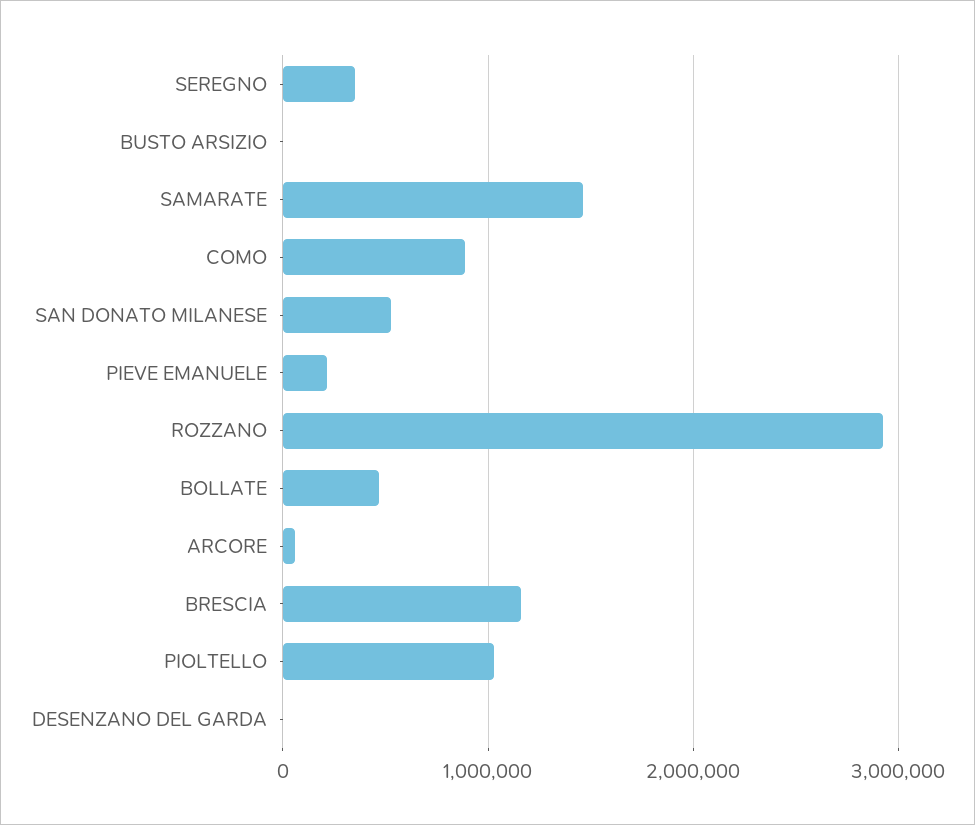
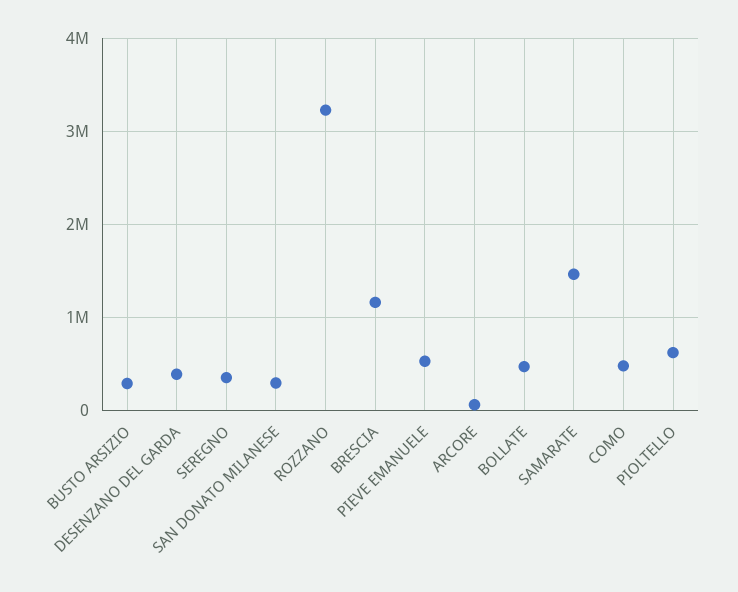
  {
    "SEREGNO": 400000,
-   "BUSTO ARSIZIO": 0,
+   "BUSTO ARSIZIO": 300000,
    "SAMARATE": 1500000,
-   "COMO": 900000,
+   "COMO": 500000,
-   "SAN DONATO MILANESE": 500000,
+   "SAN DONATO MILANESE": 300000,
-   "PIEVE EMANUELE": 200000,
+   "PIEVE EMANUELE": 500000,
-   "ROZZANO": 2900000,
+   "ROZZANO": 3200000,
    "BOLLATE": 500000,
    "ARCORE": 100000,
    "BRESCIA": 1200000,
-   "PIOLTELLO": 1000000,
+   "PIOLTELLO": 600000,
-   "DESENZANO DEL GARDA": 0
+   "DESENZANO DEL GARDA": 400000
  }

